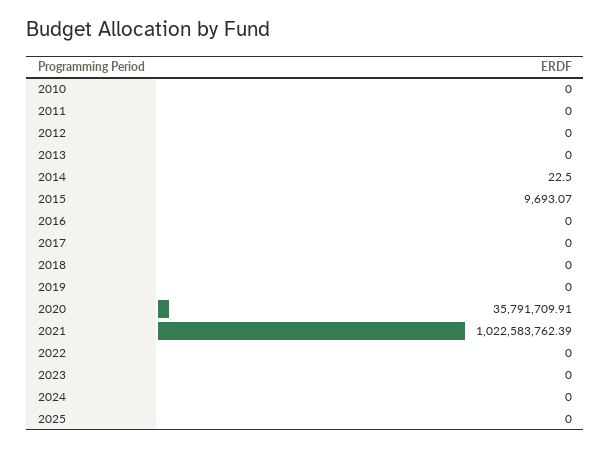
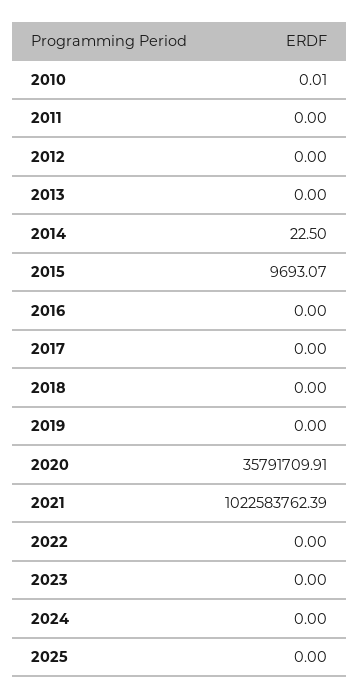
  {
-   "2010": 0,
+   "2010": 0.01,
    "2011": 0,
    "2012": 0,
    "2013": 0,
    "2014": 22.5,
    "2015": 9693.07,
    "2016": 0,
    "2017": 0,
    "2018": 0,
    "2019": 0,
    "2020": 35791709.91,
    "2021": 1022583762.39,
    "2022": 0,
    "2023": 0,
    "2024": 0,
    "2025": 0
  }

